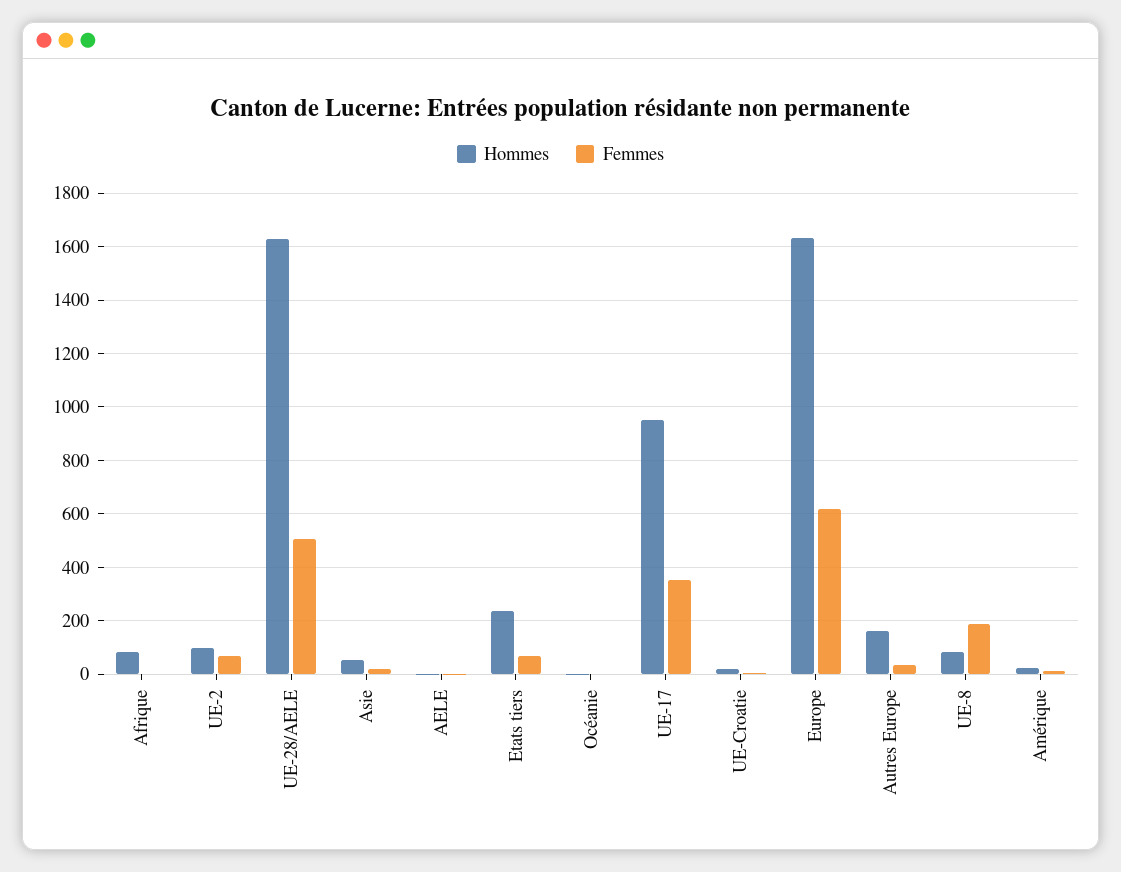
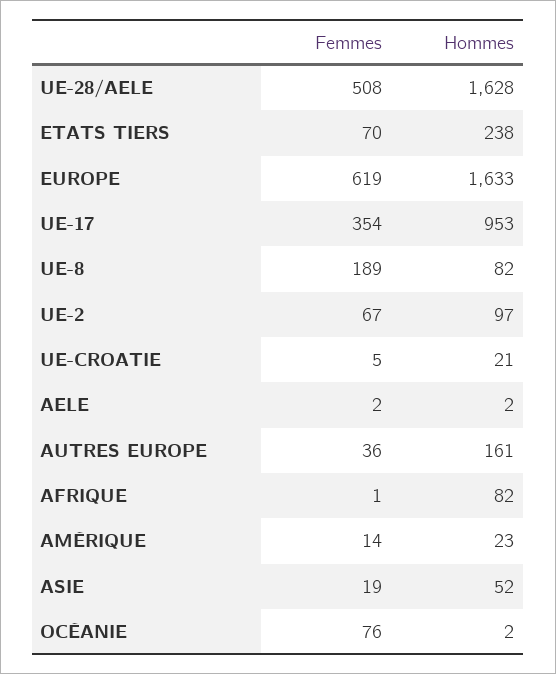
  {
    "Hommes": {
      "Afrique": 82,
      "UE-2": 97,
      "UE-28/AELE": 1628,
      "Asie": 52,
      "AELE": 2,
      "Etats tiers": 238,
      "Océanie": 2,
      "UE-17": 953,
      "UE-Croatie": 21,
      "Europe": 1633,
      "Autres Europe": 161,
      "UE-8": 82,
      "Amérique": 23
    },
    "Femmes": {
      "Afrique": 1,
      "UE-2": 67,
      "UE-28/AELE": 508,
      "Asie": 19,
      "AELE": 2,
      "Etats tiers": 70,
-     "Océanie": 0,
+     "Océanie": 76,
      "UE-17": 354,
      "UE-Croatie": 5,
      "Europe": 619,
      "Autres Europe": 36,
      "UE-8": 189,
      "Amérique": 14
    }
  }

